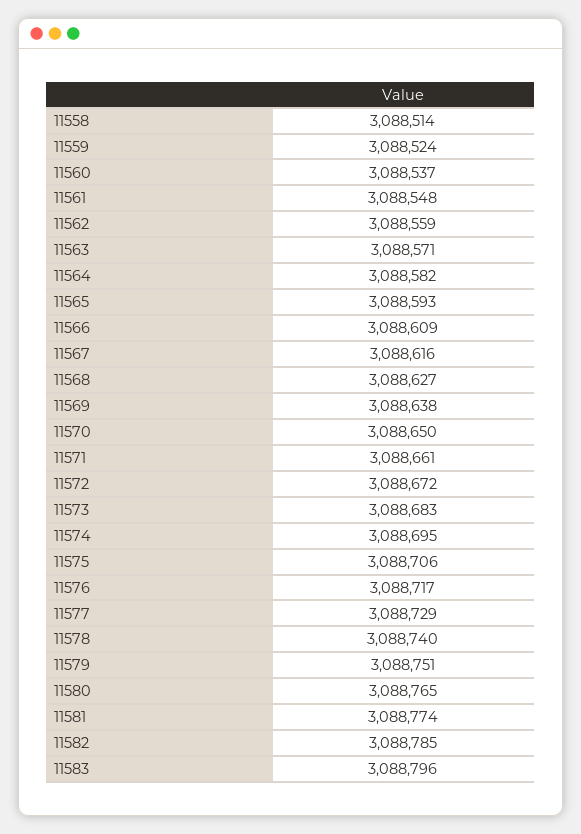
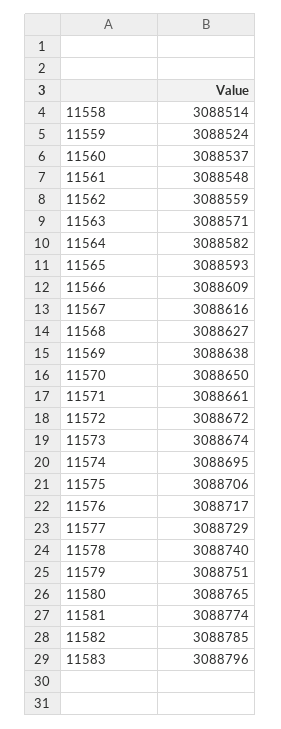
  {
    "11558": 3088514,
    "11559": 3088524,
    "11560": 3088537,
    "11561": 3088548,
    "11562": 3088559,
    "11563": 3088571,
    "11564": 3088582,
    "11565": 3088593,
    "11566": 3088609,
    "11567": 3088616,
    "11568": 3088627,
    "11569": 3088638,
    "11570": 3088650,
    "11571": 3088661,
    "11572": 3088672,
-   "11573": 3088683,
+   "11573": 3088674,
    "11574": 3088695,
    "11575": 3088706,
    "11576": 3088717,
    "11577": 3088729,
    "11578": 3088740,
    "11579": 3088751,
    "11580": 3088765,
    "11581": 3088774,
    "11582": 3088785,
    "11583": 3088796
  }

